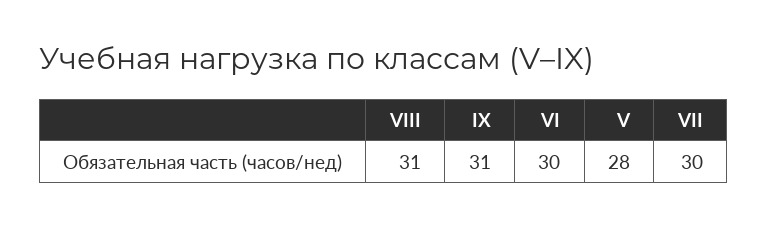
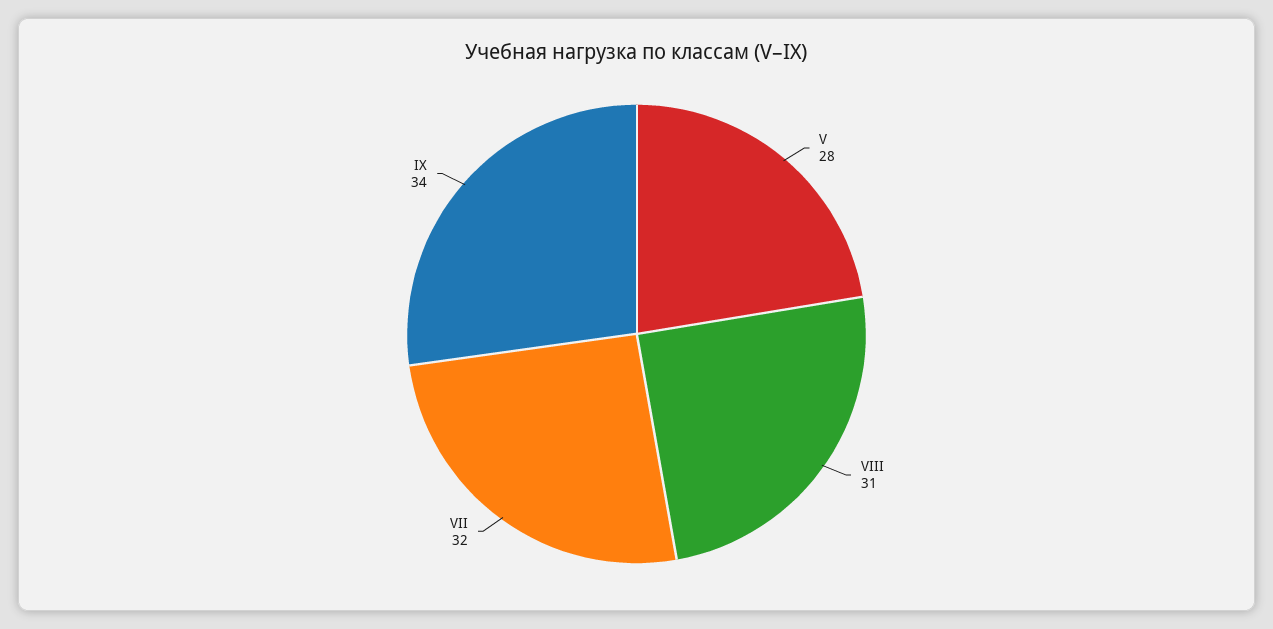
  {
    "VIII": 31,
-   "IX": 31,
+   "IX": 34,
-   "VI": 30,
    "V": 28,
-   "VII": 30
+   "VII": 32
  }

